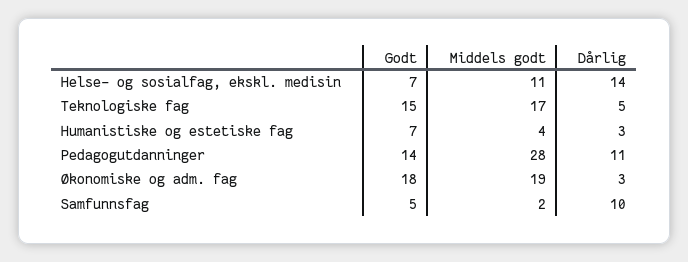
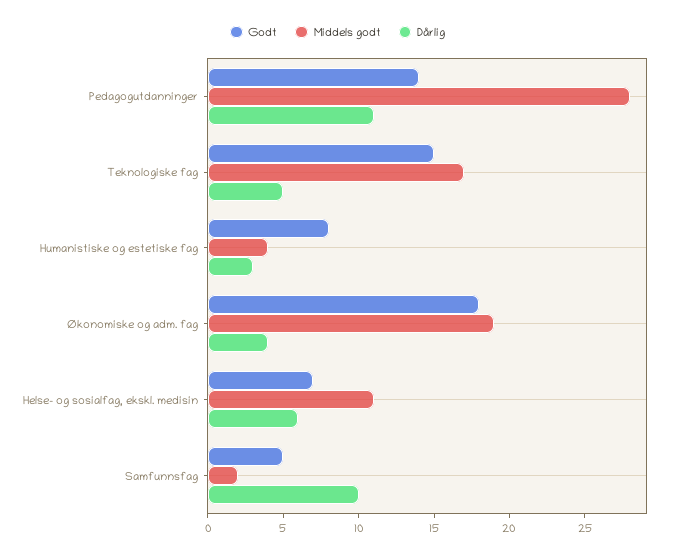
  {
    "Godt": {
      "Helse- og sosialfag, ekskl. medisin": 7,
      "Teknologiske fag": 15,
-     "Humanistiske og estetiske fag": 7,
+     "Humanistiske og estetiske fag": 8,
      "Pedagogutdanninger": 14,
      "Økonomiske og adm. fag": 18,
      "Samfunnsfag": 5
    },
    "Middels godt": {
      "Helse- og sosialfag, ekskl. medisin": 11,
      "Teknologiske fag": 17,
      "Humanistiske og estetiske fag": 4,
      "Pedagogutdanninger": 28,
      "Økonomiske og adm. fag": 19,
      "Samfunnsfag": 2
    },
    "Dårlig": {
-     "Helse- og sosialfag, ekskl. medisin": 14,
+     "Helse- og sosialfag, ekskl. medisin": 6,
      "Teknologiske fag": 5,
      "Humanistiske og estetiske fag": 3,
      "Pedagogutdanninger": 11,
-     "Økonomiske og adm. fag": 3,
+     "Økonomiske og adm. fag": 4,
      "Samfunnsfag": 10
    }
  }

